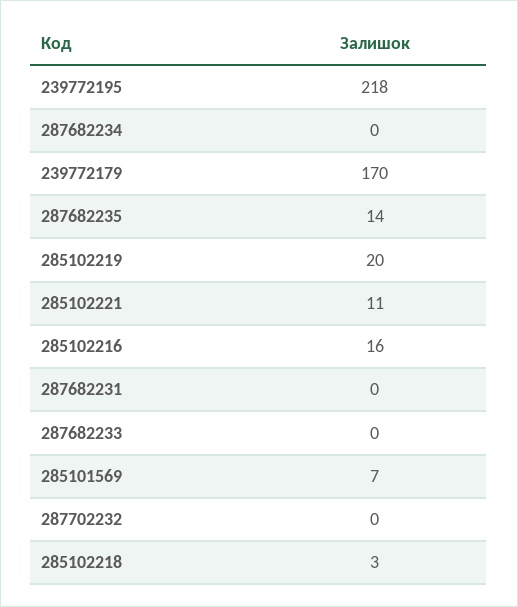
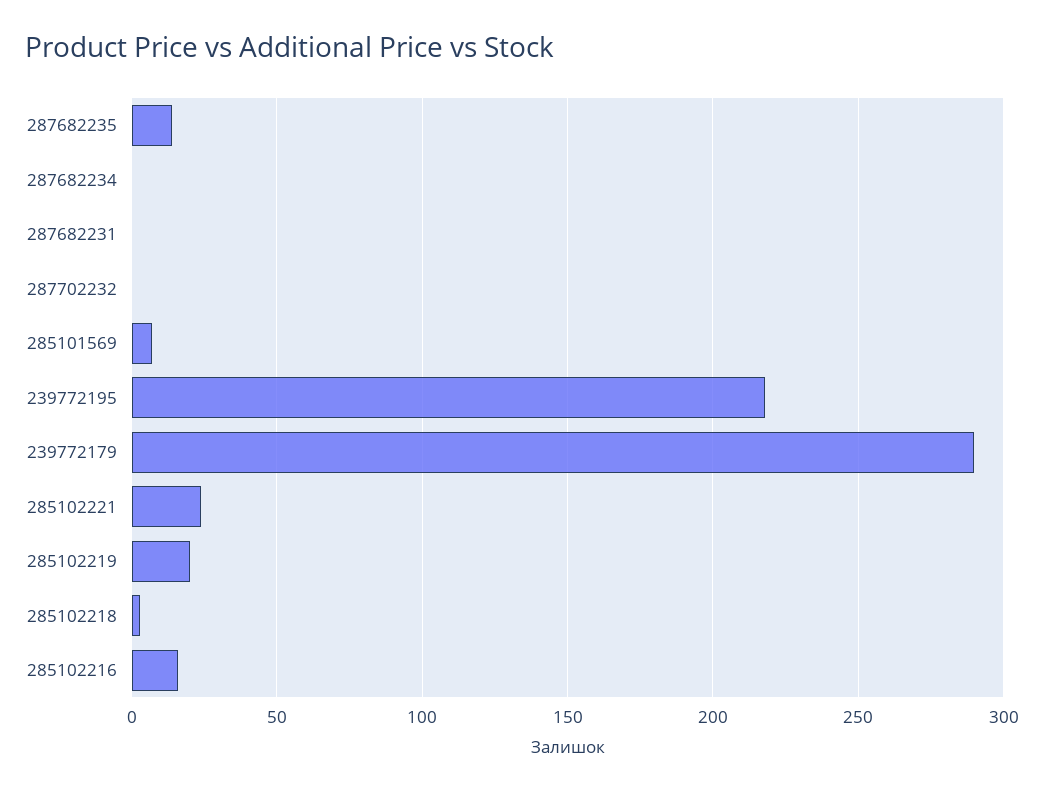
  {
    "239772195": 218,
    "287682234": 0,
-   "239772179": 170,
+   "239772179": 290,
    "287682235": 14,
    "285102219": 20,
-   "285102221": 11,
+   "285102221": 25,
    "285102216": 16,
    "287682231": 0,
-   "287682233": 0,
    "285101569": 7,
    "287702232": 0,
    "285102218": 3
  }

